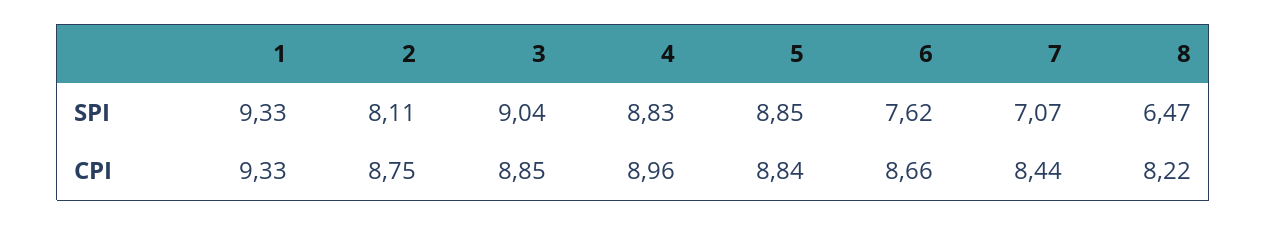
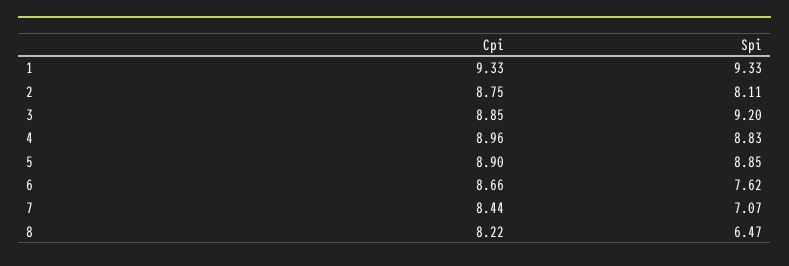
  {
    "1": {
      "SPI": 9.33,
      "CPI": 9.33
    },
    "2": {
      "SPI": 8.11,
      "CPI": 8.75
    },
    "3": {
-     "SPI": 9.04,
+     "SPI": 9.2,
      "CPI": 8.85
    },
    "4": {
      "SPI": 8.83,
      "CPI": 8.96
    },
    "5": {
      "SPI": 8.85,
-     "CPI": 8.84
+     "CPI": 8.9
    },
    "6": {
      "SPI": 7.62,
      "CPI": 8.66
    },
    "7": {
      "SPI": 7.07,
      "CPI": 8.44
    },
    "8": {
      "SPI": 6.47,
      "CPI": 8.22
    }
  }

